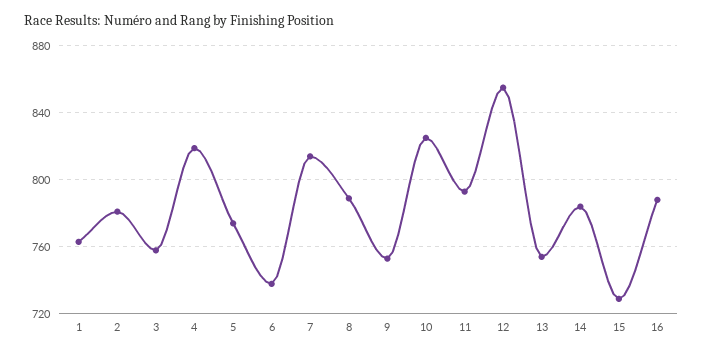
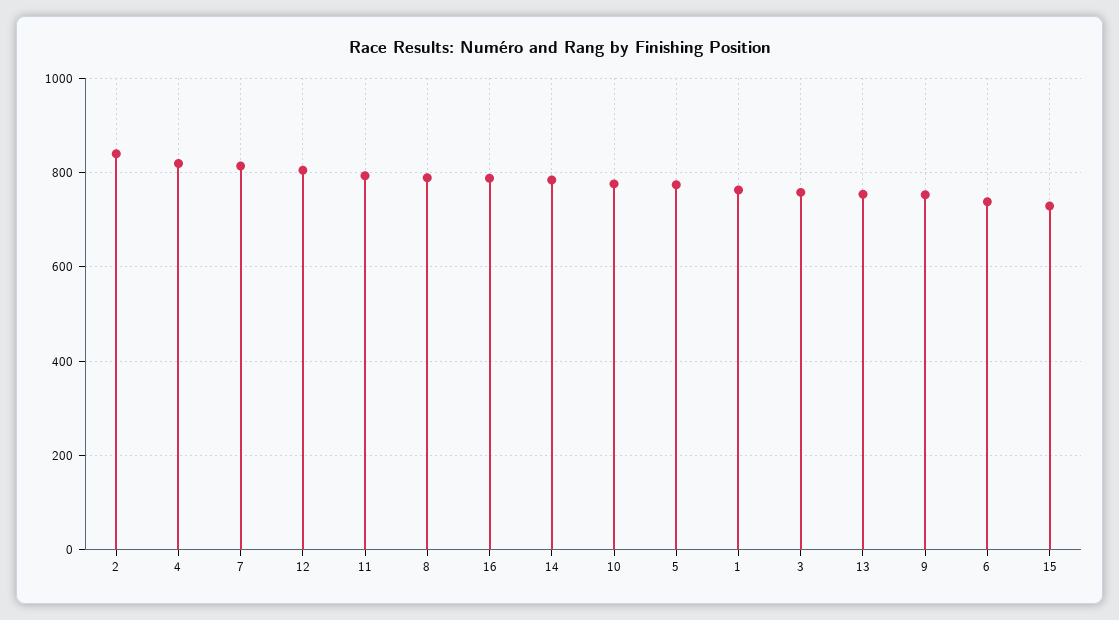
  {
    "1": 765,
-   "2": 780,
+   "2": 840,
    "3": 760,
    "4": 820,
    "5": 775,
    "6": 740,
    "7": 815,
    "8": 790,
    "9": 755,
-   "10": 825,
+   "10": 780,
    "11": 795,
-   "12": 855,
+   "12": 800,
    "13": 755,
    "14": 785,
    "15": 730,
    "16": 790
  }

